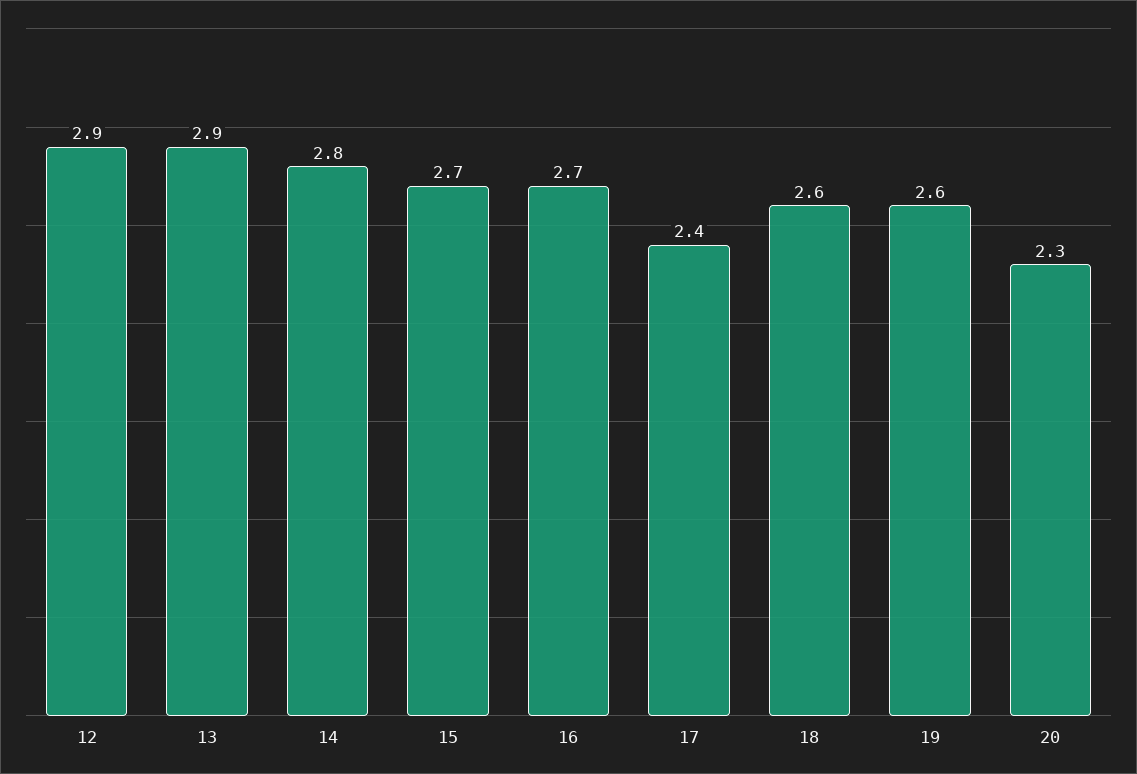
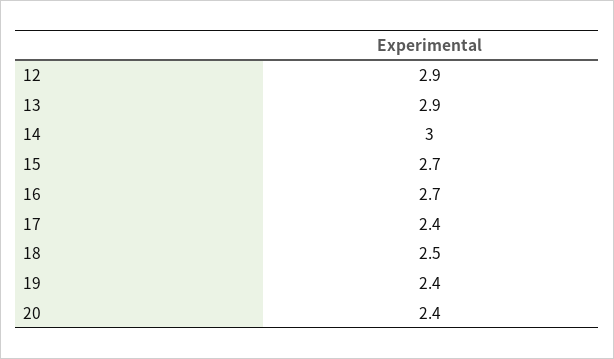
  {
    "12": 2.9,
    "13": 2.9,
-   "14": 2.8,
+   "14": 3,
    "15": 2.7,
    "16": 2.7,
    "17": 2.4,
-   "18": 2.6,
+   "18": 2.5,
-   "19": 2.6,
+   "19": 2.4,
-   "20": 2.3
+   "20": 2.4
  }

